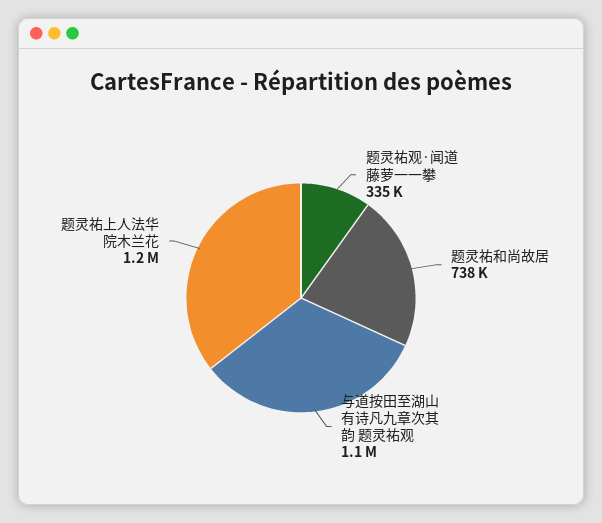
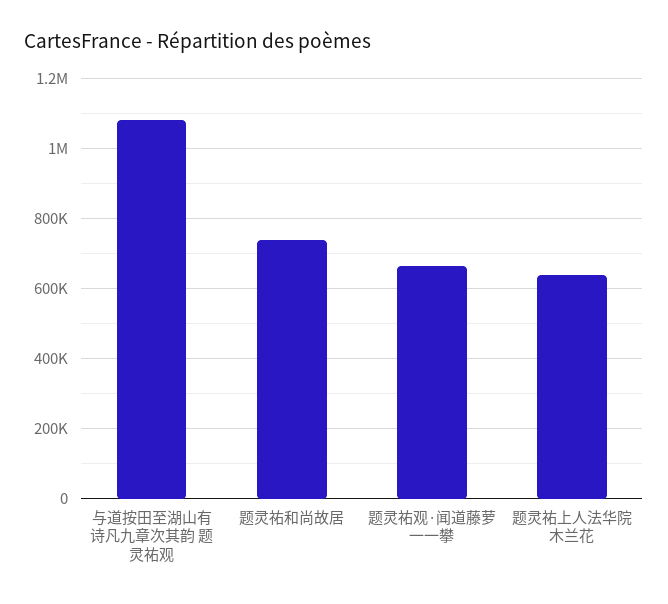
  {
-   "题灵祐观·闻道藤萝一一攀": 335000,
+   "题灵祐观·闻道藤萝一一攀": 660000,
    "题灵祐和尚故居": 738000,
    "与道按田至湖山有诗凡九章次其韵 题灵祐观": 1100000,
-   "题灵祐上人法华院木兰花": 1200000
+   "题灵祐上人法华院木兰花": 640000
  }

